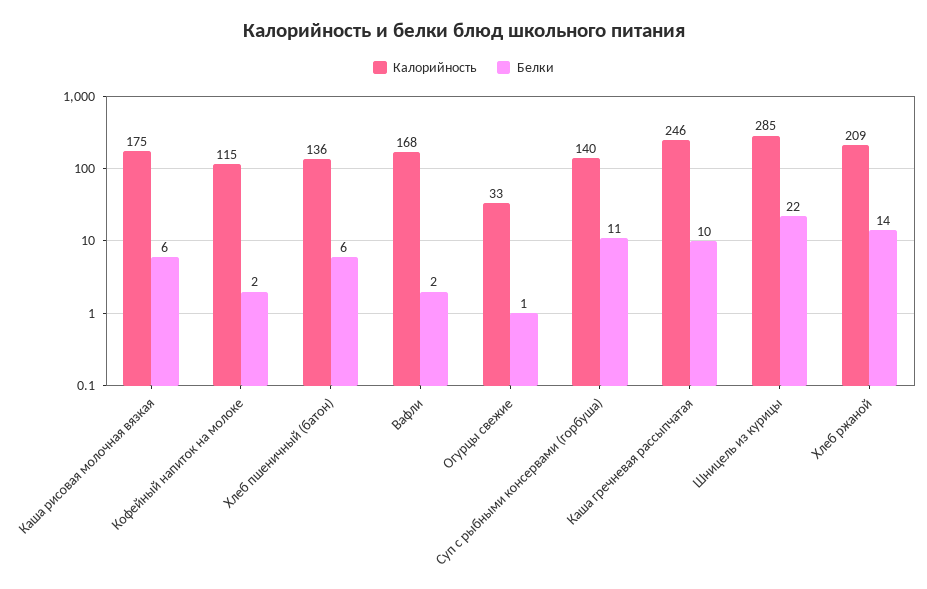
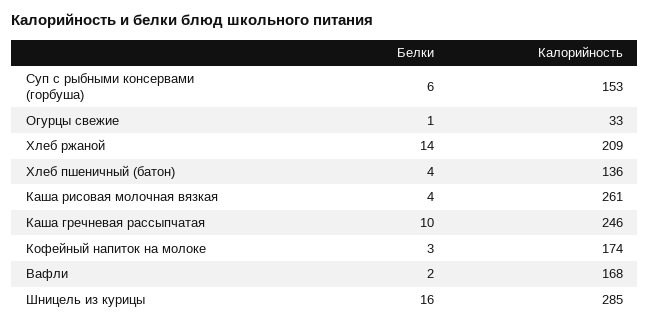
  {
    "Калорийность": {
-     "Каша рисовая молочная вязкая": 175,
+     "Каша рисовая молочная вязкая": 261,
-     "Кофейный напиток на молоке": 115,
+     "Кофейный напиток на молоке": 174,
      "Хлеб пшеничный (батон)": 136,
      "Вафли": 168,
      "Огурцы свежие": 33,
-     "Суп с рыбными консервами (горбуша)": 140,
+     "Суп с рыбными консервами (горбуша)": 153,
      "Каша гречневая рассыпчатая": 246,
      "Шницель из курицы": 285,
      "Хлеб ржаной": 209
    },
    "Белки": {
-     "Каша рисовая молочная вязкая": 6,
+     "Каша рисовая молочная вязкая": 4,
-     "Кофейный напиток на молоке": 2,
+     "Кофейный напиток на молоке": 3,
-     "Хлеб пшеничный (батон)": 6,
+     "Хлеб пшеничный (батон)": 4,
      "Вафли": 2,
      "Огурцы свежие": 1,
-     "Суп с рыбными консервами (горбуша)": 11,
+     "Суп с рыбными консервами (горбуша)": 6,
      "Каша гречневая рассыпчатая": 10,
-     "Шницель из курицы": 22,
+     "Шницель из курицы": 16,
      "Хлеб ржаной": 14
    }
  }

